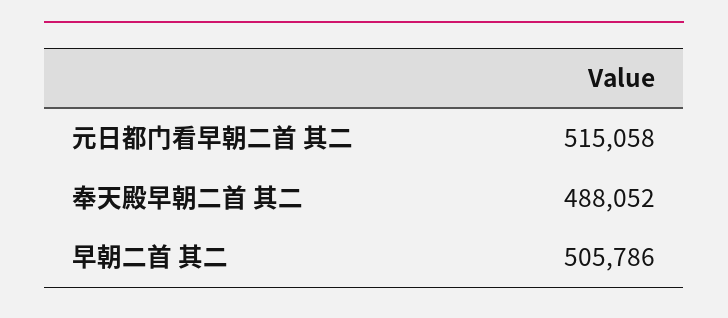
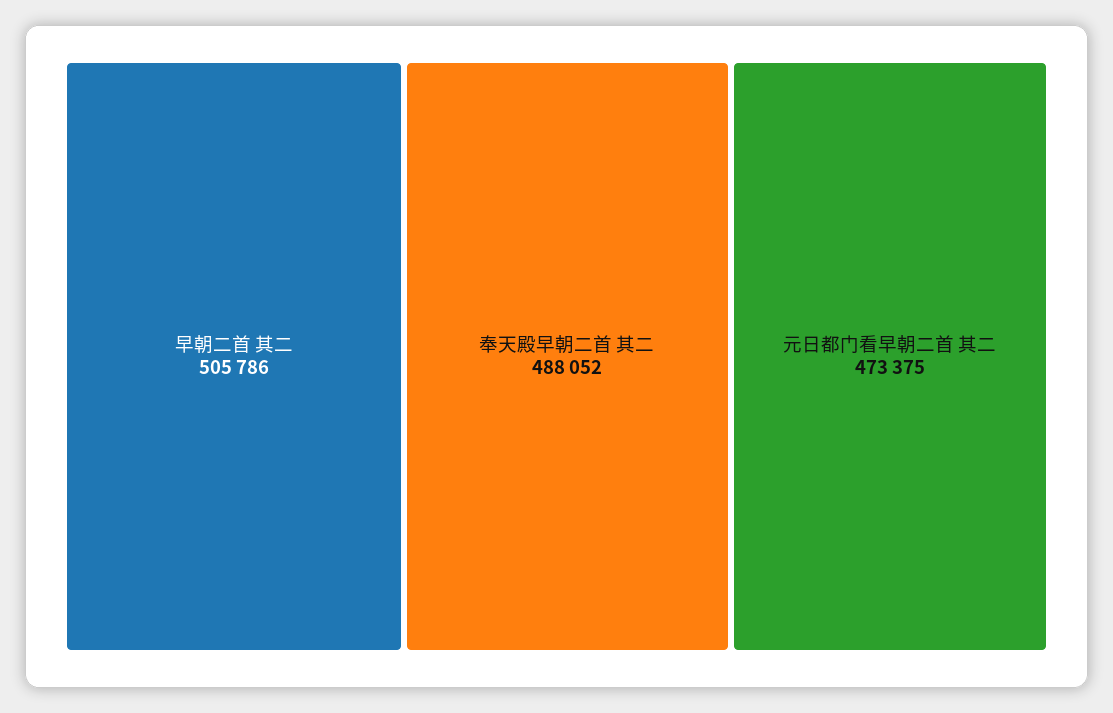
  {
-   "元日都门看早朝二首 其二": 515058,
+   "元日都门看早朝二首 其二": 473375,
    "奉天殿早朝二首 其二": 488052,
    "早朝二首 其二": 505786
  }

